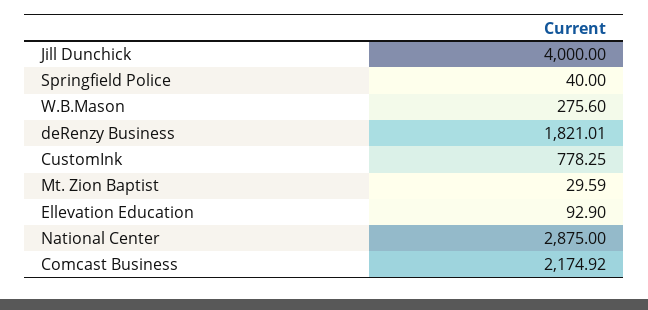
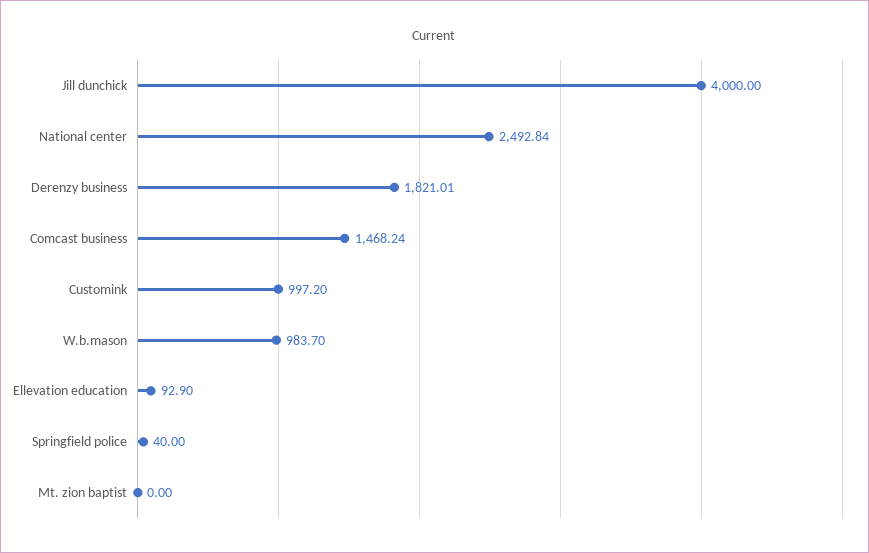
  {
    "Jill Dunchick": 4000,
    "Springfield Police": 40,
-   "W.B.Mason": 275.6,
+   "W.B.Mason": 983.7,
    "deRenzy Business": 1821.01,
-   "CustomInk": 778.25,
+   "CustomInk": 997.2,
-   "Mt. Zion Baptist": 29.59,
+   "Mt. Zion Baptist": 0,
    "Ellevation Education": 92.9,
-   "National Center": 2875,
+   "National Center": 2492.84,
-   "Comcast Business": 2174.92
+   "Comcast Business": 1468.24
  }

